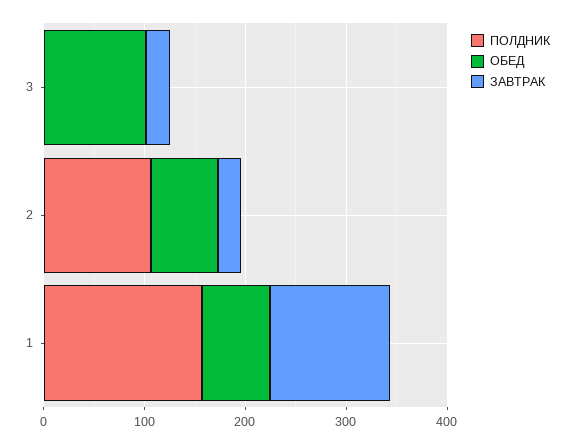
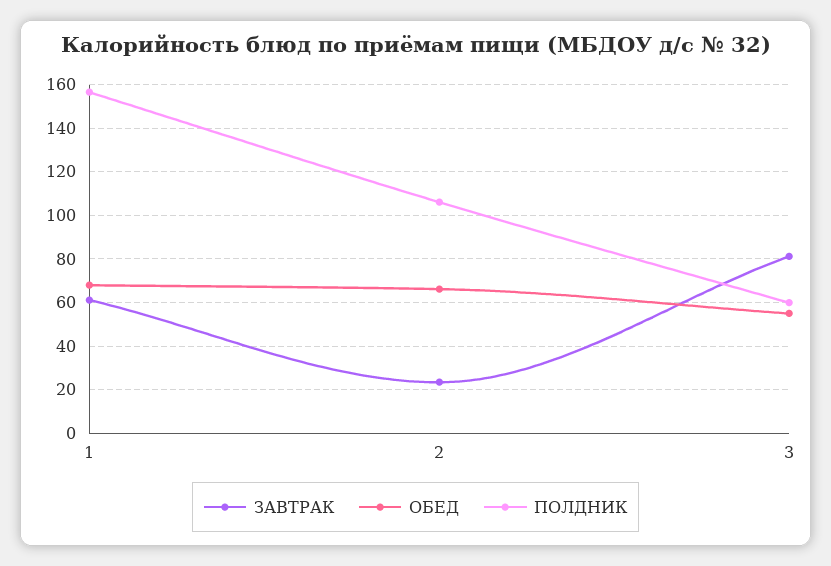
  {
    "ПОЛДНИК": {
-     "3": 0,
+     "3": 60,
      "2": 105,
      "1": 155
    },
    "ОБЕД": {
-     "3": 100,
+     "3": 55,
      "2": 65,
      "1": 70
    },
    "ЗАВТРАК": {
-     "3": 20,
+     "3": 80,
      "2": 25,
-     "1": 120
+     "1": 60
    }
  }

